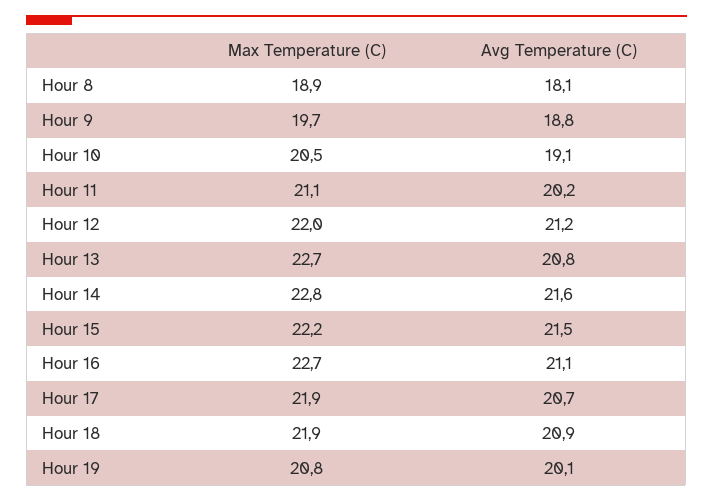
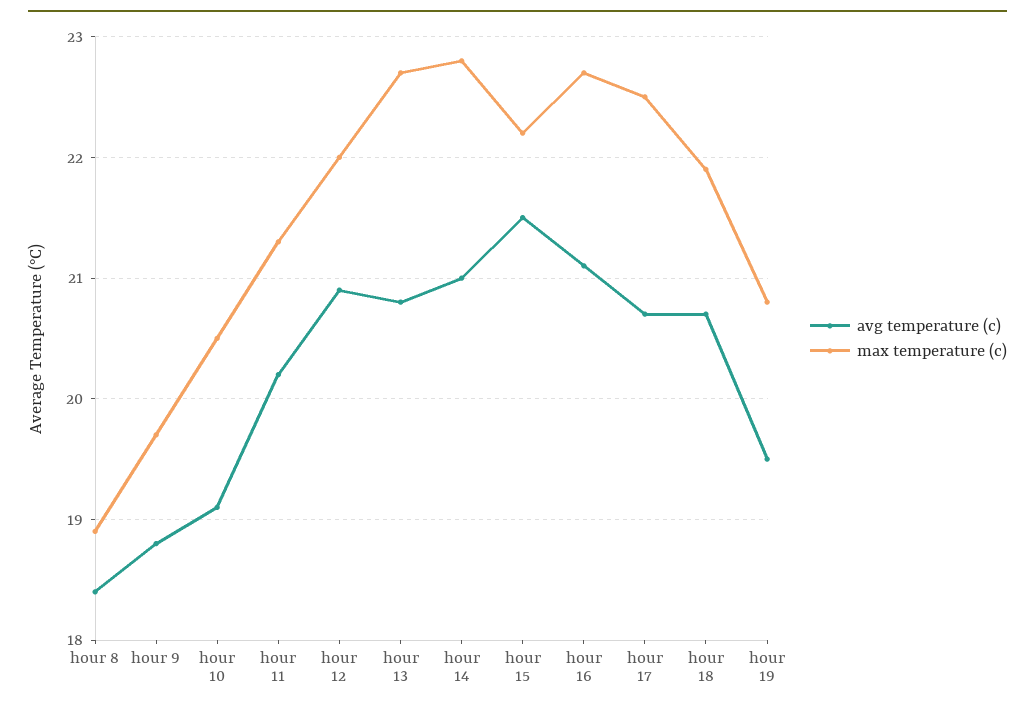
  {
    "Max Temperature (C)": {
      "Hour 8": 18.9,
      "Hour 9": 19.7,
      "Hour 10": 20.5,
-     "Hour 11": 21.1,
+     "Hour 11": 21.3,
      "Hour 12": 22,
      "Hour 13": 22.7,
      "Hour 14": 22.8,
      "Hour 15": 22.2,
      "Hour 16": 22.7,
-     "Hour 17": 21.9,
+     "Hour 17": 22.5,
      "Hour 18": 21.9,
      "Hour 19": 20.8
    },
    "Avg Temperature (C)": {
-     "Hour 8": 18.1,
+     "Hour 8": 18.4,
      "Hour 9": 18.8,
      "Hour 10": 19.1,
      "Hour 11": 20.2,
-     "Hour 12": 21.2,
+     "Hour 12": 20.9,
      "Hour 13": 20.8,
-     "Hour 14": 21.6,
+     "Hour 14": 21,
      "Hour 15": 21.5,
      "Hour 16": 21.1,
      "Hour 17": 20.7,
-     "Hour 18": 20.9,
+     "Hour 18": 20.7,
-     "Hour 19": 20.1
+     "Hour 19": 19.5
    }
  }

